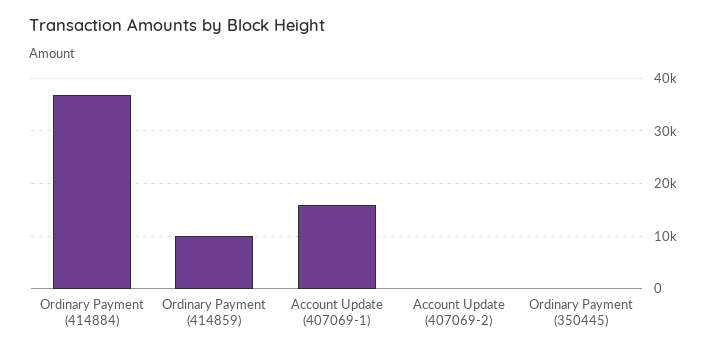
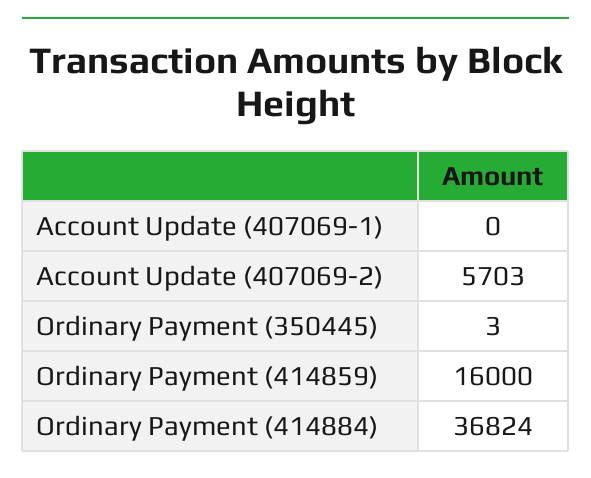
  {
    "Ordinary Payment (414884)": 36824,
-   "Ordinary Payment (414859)": 10000,
+   "Ordinary Payment (414859)": 16000,
-   "Account Update (407069-1)": 16000,
+   "Account Update (407069-1)": 0,
-   "Account Update (407069-2)": 0,
+   "Account Update (407069-2)": 5703,
    "Ordinary Payment (350445)": 3
  }

